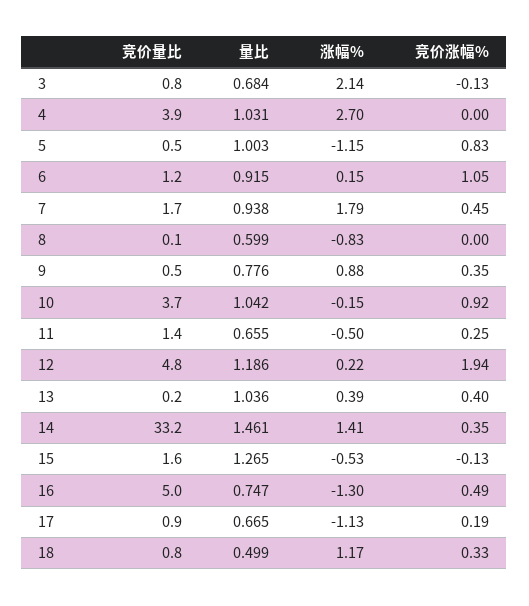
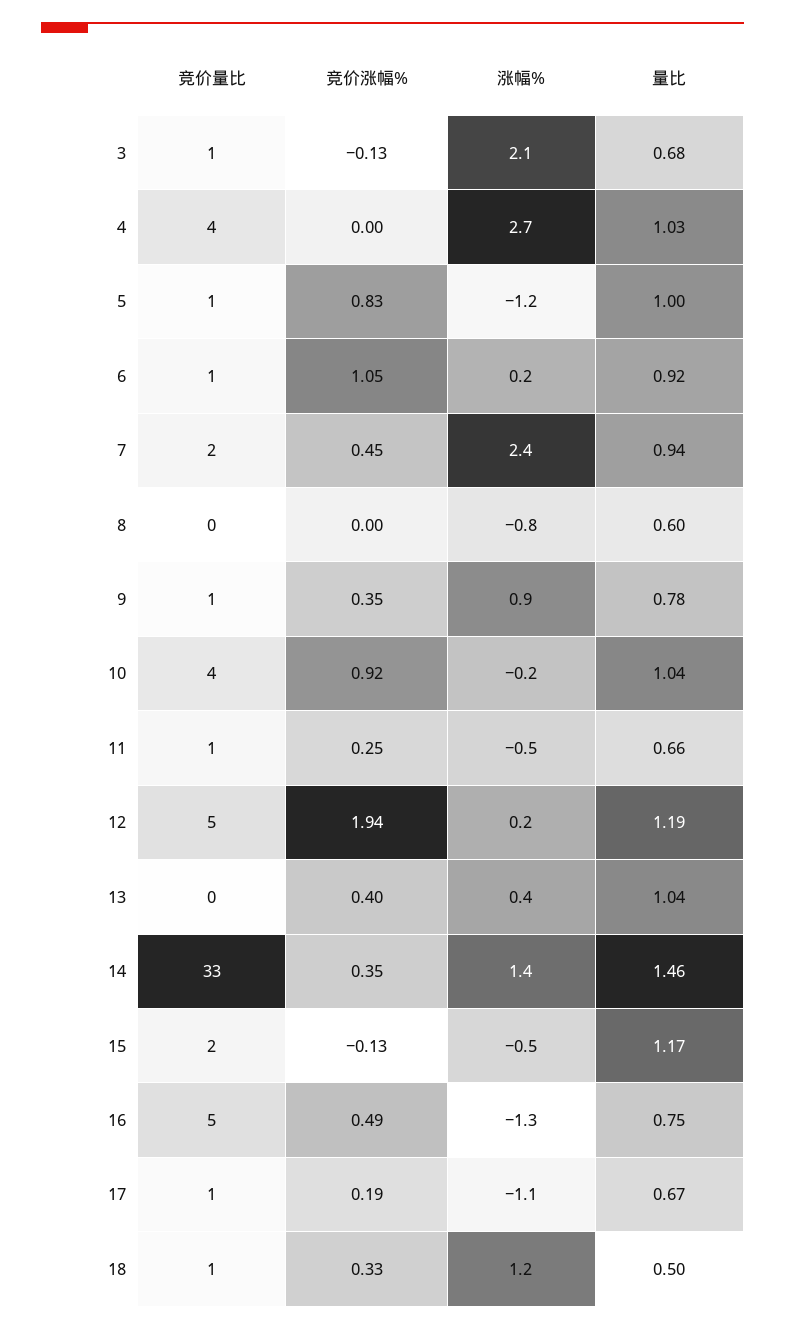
  {
    "竞价量比": {
      "3": 0.8,
      "4": 3.9,
      "5": 0.5,
      "6": 1.2,
      "7": 1.7,
      "8": 0.1,
      "9": 0.5,
      "10": 3.7,
      "11": 1.4,
      "12": 4.8,
      "13": 0.2,
      "14": 33.2,
      "15": 1.6,
      "16": 5,
      "17": 0.9,
      "18": 0.8
    },
    "量比": {
      "3": 0.684,
      "4": 1.031,
      "5": 1.003,
      "6": 0.915,
      "7": 0.938,
      "8": 0.599,
      "9": 0.776,
      "10": 1.042,
      "11": 0.655,
      "12": 1.186,
      "13": 1.036,
      "14": 1.461,
-     "15": 1.265,
+     "15": 1.17,
      "16": 0.747,
      "17": 0.665,
      "18": 0.499
    },
    "涨幅%": {
      "3": 2.14,
      "4": 2.7,
      "5": -1.15,
      "6": 0.15,
-     "7": 1.79,
+     "7": 2.4,
      "8": -0.83,
      "9": 0.88,
      "10": -0.15,
      "11": -0.5,
      "12": 0.22,
      "13": 0.39,
      "14": 1.41,
      "15": -0.53,
      "16": -1.3,
      "17": -1.13,
      "18": 1.17
    },
    "竞价涨幅%": {
      "3": -0.13,
      "4": 0,
      "5": 0.83,
      "6": 1.05,
      "7": 0.45,
      "8": 0,
      "9": 0.35,
      "10": 0.92,
      "11": 0.25,
      "12": 1.94,
      "13": 0.4,
      "14": 0.35,
      "15": -0.13,
      "16": 0.49,
      "17": 0.19,
      "18": 0.33
    }
  }

